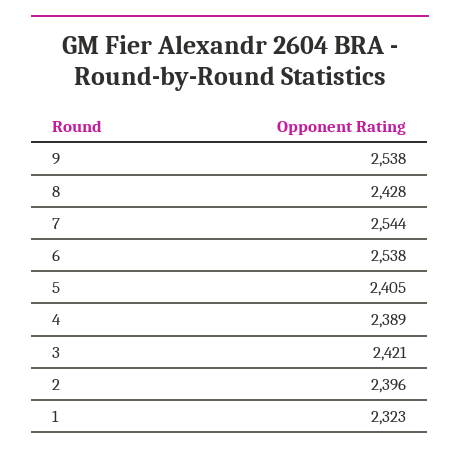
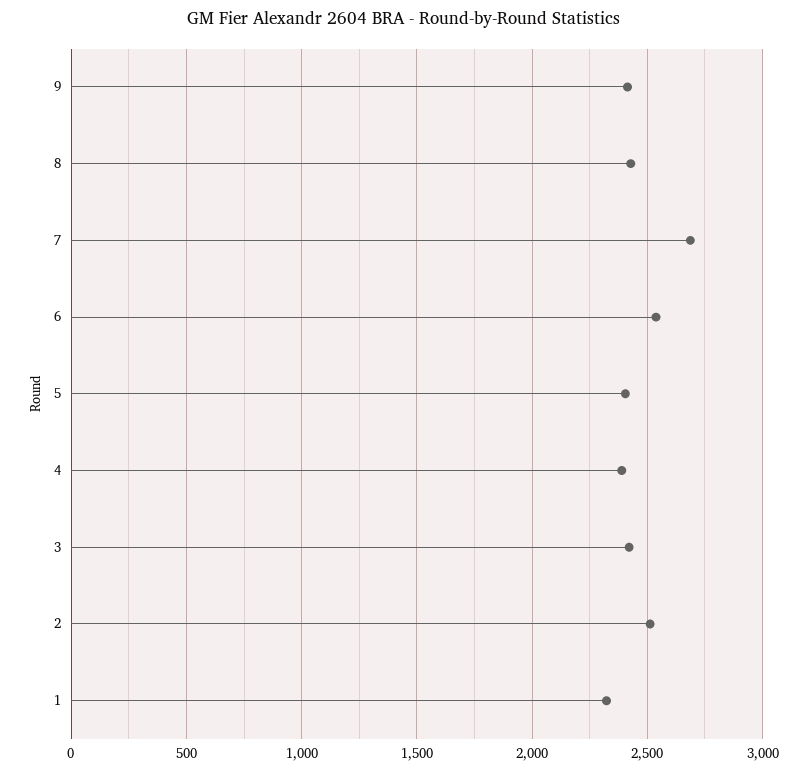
  {
-   "9": 2538,
+   "9": 2400,
    "8": 2428,
-   "7": 2544,
+   "7": 2700,
    "6": 2538,
    "5": 2405,
    "4": 2389,
    "3": 2421,
-   "2": 2396,
+   "2": 2500,
    "1": 2323
  }

